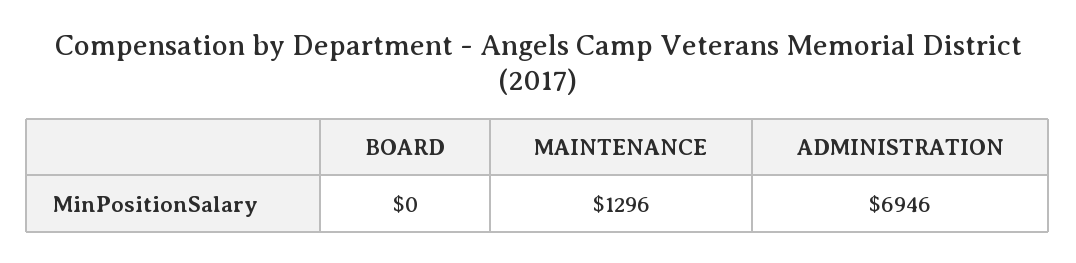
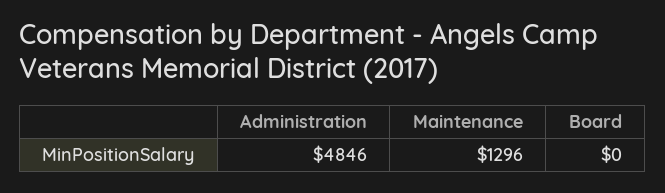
  {
    "BOARD": 0,
    "MAINTENANCE": 1296,
-   "ADMINISTRATION": 6946
+   "ADMINISTRATION": 4846
  }

